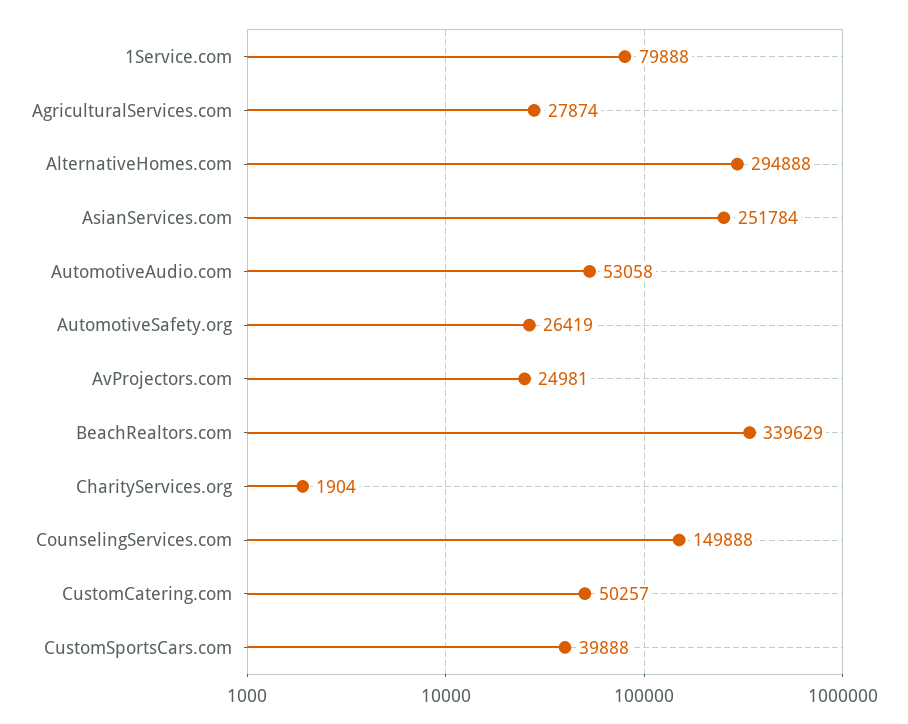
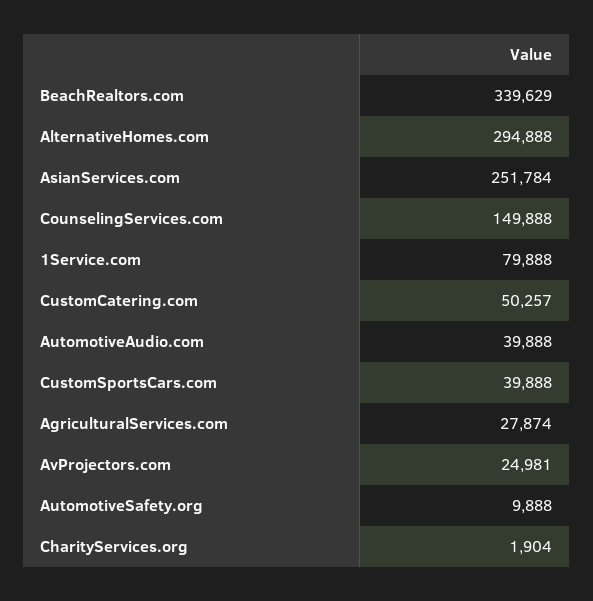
  {
    "1Service.com": 79888,
    "AgriculturalServices.com": 27874,
    "AlternativeHomes.com": 294888,
    "AsianServices.com": 251784,
-   "AutomotiveAudio.com": 53058,
+   "AutomotiveAudio.com": 39888,
-   "AutomotiveSafety.org": 26419,
+   "AutomotiveSafety.org": 9888,
    "AvProjectors.com": 24981,
    "BeachRealtors.com": 339629,
    "CharityServices.org": 1904,
    "CounselingServices.com": 149888,
    "CustomCatering.com": 50257,
    "CustomSportsCars.com": 39888
  }

